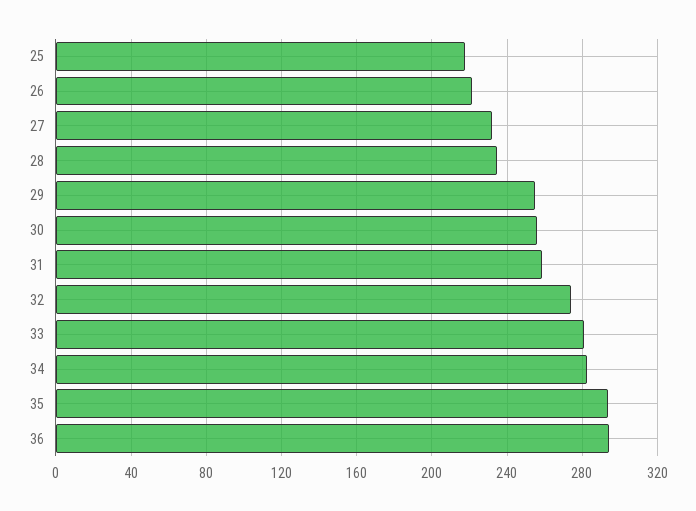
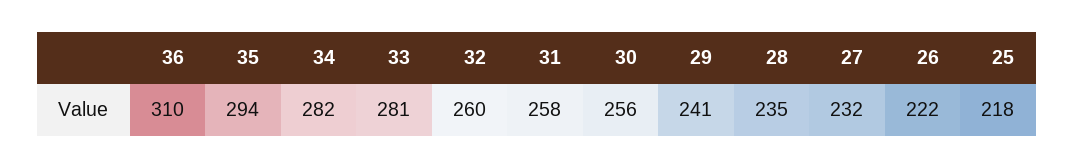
  {
    "25": 218,
    "26": 222,
    "27": 232,
    "28": 235,
-   "29": 255,
+   "29": 241,
    "30": 256,
    "31": 258,
-   "32": 275,
+   "32": 260,
    "33": 281,
    "34": 282,
    "35": 294,
-   "36": 295
+   "36": 310
  }

